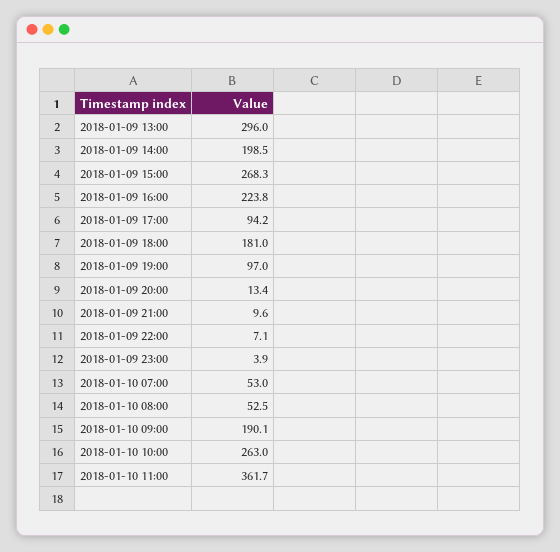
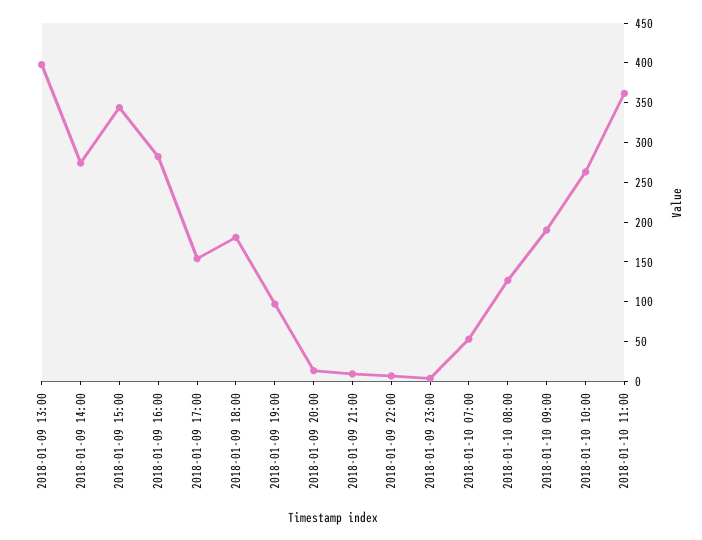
  {
-   "2018-01-09 13:00": 296,
+   "2018-01-09 13:00": 400,
-   "2018-01-09 14:00": 198.5,
+   "2018-01-09 14:00": 275,
-   "2018-01-09 15:00": 268.3,
+   "2018-01-09 15:00": 350,
-   "2018-01-09 16:00": 223.8,
+   "2018-01-09 16:00": 275,
-   "2018-01-09 17:00": 94.2,
+   "2018-01-09 17:00": 150,
    "2018-01-09 18:00": 181,
    "2018-01-09 19:00": 97,
    "2018-01-09 20:00": 13.4,
    "2018-01-09 21:00": 9.6,
    "2018-01-09 22:00": 7.1,
    "2018-01-09 23:00": 3.9,
    "2018-01-10 07:00": 53,
-   "2018-01-10 08:00": 52.5,
+   "2018-01-10 08:00": 125,
    "2018-01-10 09:00": 190.1,
    "2018-01-10 10:00": 263,
    "2018-01-10 11:00": 361.7
  }

